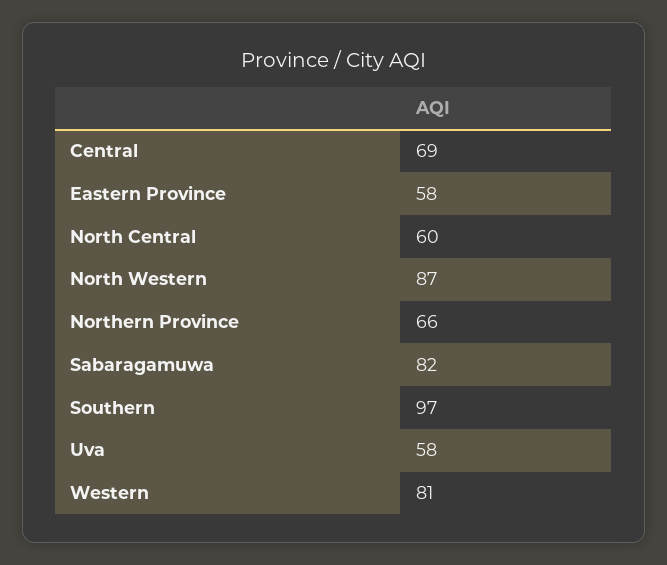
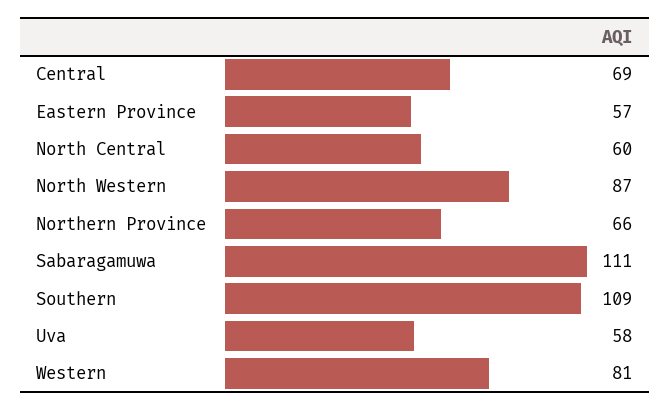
  {
    "Central": 69,
-   "Eastern Province": 58,
+   "Eastern Province": 57,
    "North Central": 60,
    "North Western": 87,
    "Northern Province": 66,
-   "Sabaragamuwa": 82,
+   "Sabaragamuwa": 111,
-   "Southern": 97,
+   "Southern": 109,
    "Uva": 58,
    "Western": 81
  }

